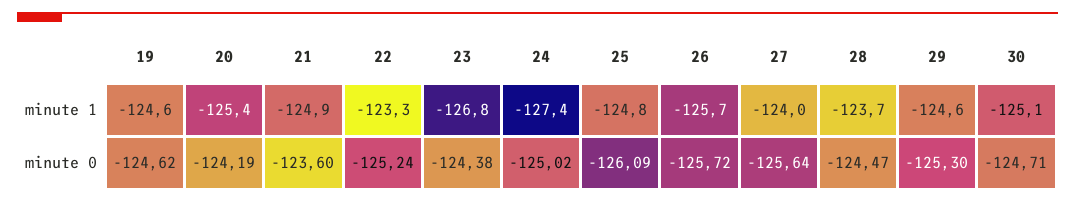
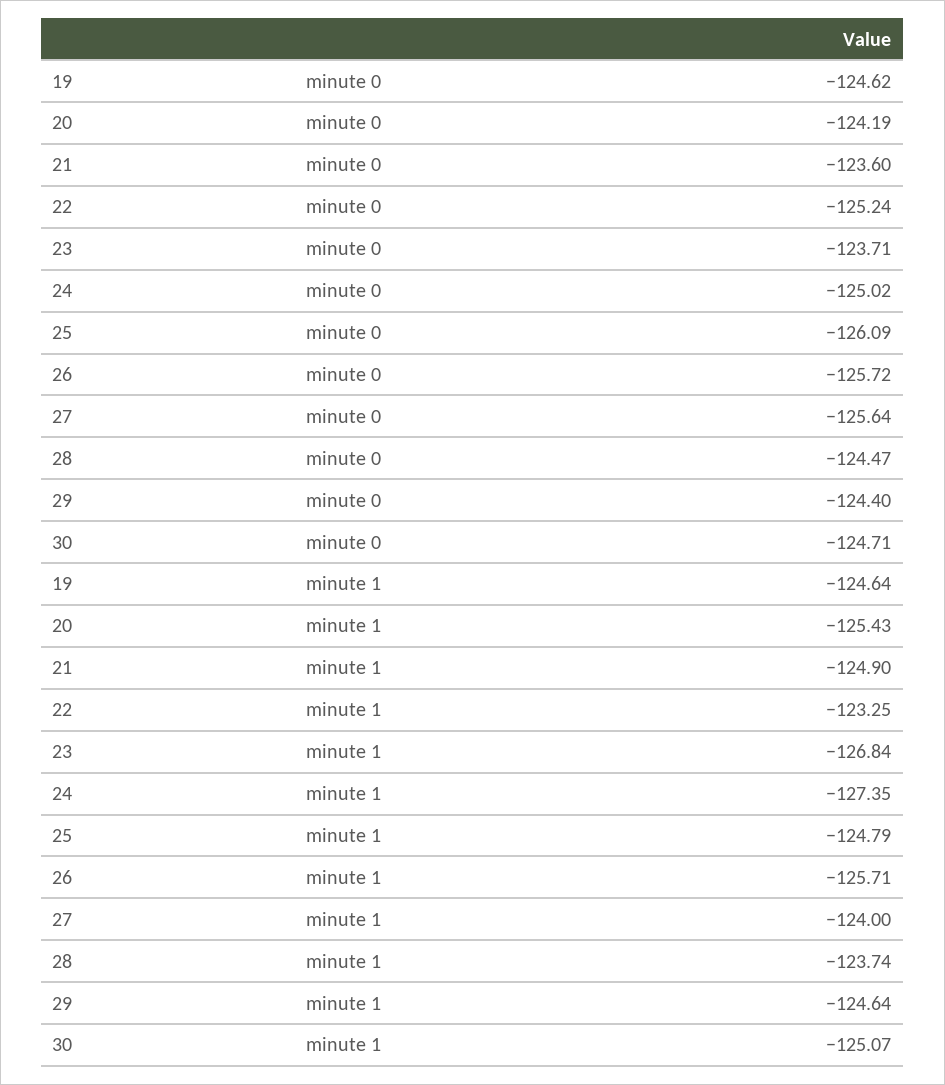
  {
    "19": {
      "minute 1": -124.64,
      "minute 0": -124.62
    },
    "20": {
      "minute 1": -125.43,
      "minute 0": -124.19
    },
    "21": {
      "minute 1": -124.9,
      "minute 0": -123.6
    },
    "22": {
      "minute 1": -123.25,
      "minute 0": -125.24
    },
    "23": {
      "minute 1": -126.84,
-     "minute 0": -124.38
+     "minute 0": -123.71
    },
    "24": {
      "minute 1": -127.35,
      "minute 0": -125.02
    },
    "25": {
      "minute 1": -124.79,
      "minute 0": -126.09
    },
    "26": {
      "minute 1": -125.71,
      "minute 0": -125.72
    },
    "27": {
      "minute 1": -124,
      "minute 0": -125.64
    },
    "28": {
      "minute 1": -123.74,
      "minute 0": -124.47
    },
    "29": {
      "minute 1": -124.64,
-     "minute 0": -125.3
+     "minute 0": -124.4
    },
    "30": {
      "minute 1": -125.07,
      "minute 0": -124.71
    }
  }

